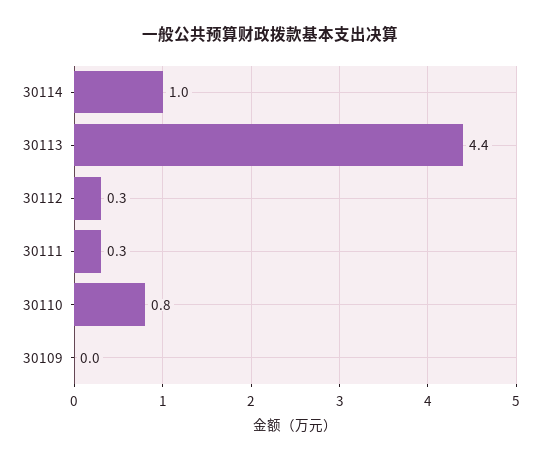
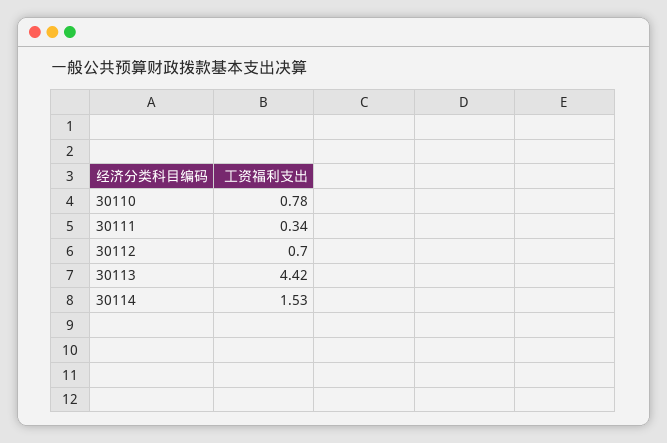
  {
-   "30114": 1,
+   "30114": 1.53,
    "30113": 4.42,
-   "30112": 0.3,
+   "30112": 0.7,
    "30111": 0.34,
-   "30110": 0.78,
+   "30110": 0.78
-   "30109": 0
  }

